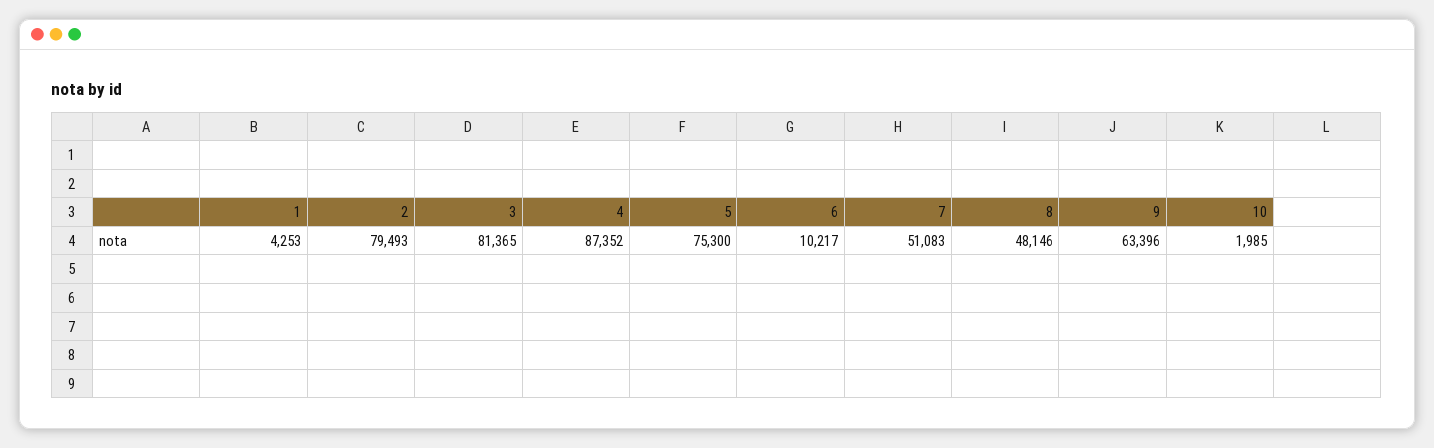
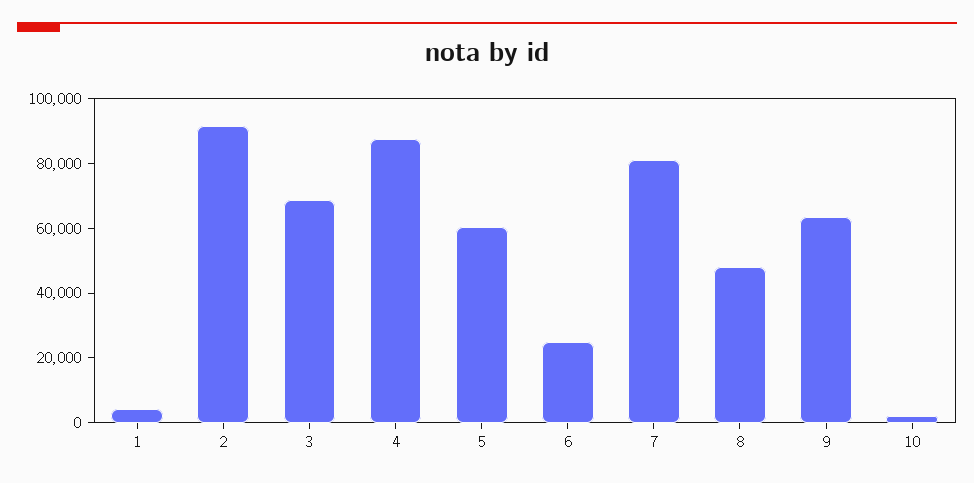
  {
    "1": 4253,
-   "2": 79493,
+   "2": 90000,
-   "3": 81365,
+   "3": 70000,
    "4": 87352,
-   "5": 75300,
+   "5": 60000,
-   "6": 10217,
+   "6": 25000,
-   "7": 51083,
+   "7": 80000,
    "8": 48146,
    "9": 63396,
    "10": 1985
  }

